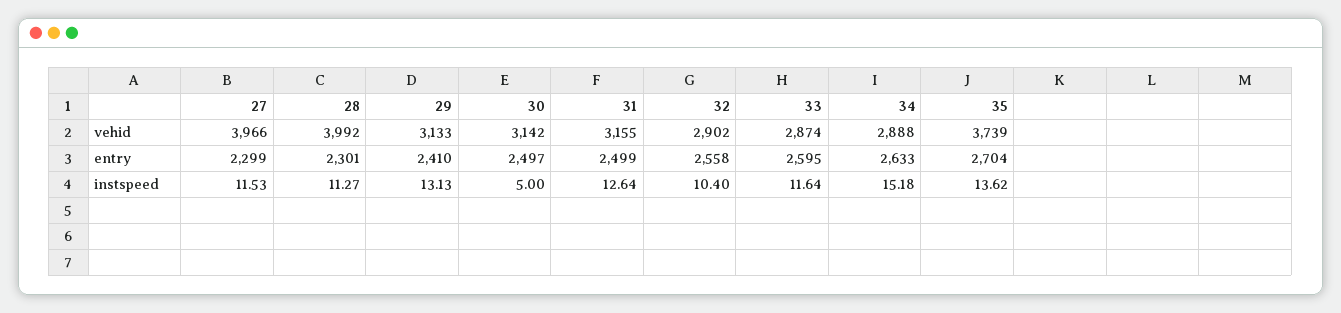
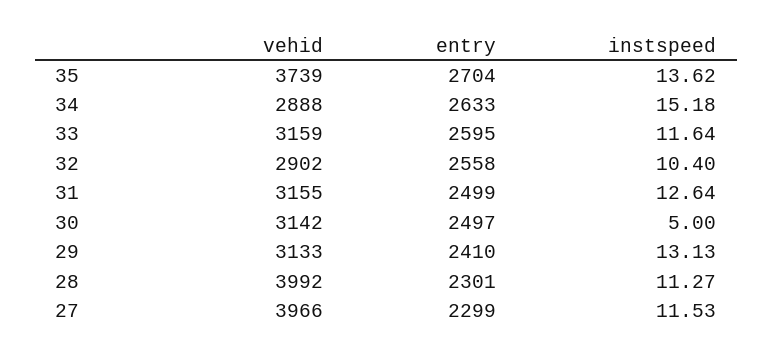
  {
    "27": {
      "vehid": 3966,
      "entry": 2299,
      "instspeed": 11.53
    },
    "28": {
      "vehid": 3992,
      "entry": 2301,
      "instspeed": 11.27
    },
    "29": {
      "vehid": 3133,
      "entry": 2410,
      "instspeed": 13.13
    },
    "30": {
      "vehid": 3142,
      "entry": 2497,
      "instspeed": 5
    },
    "31": {
      "vehid": 3155,
      "entry": 2499,
      "instspeed": 12.64
    },
    "32": {
      "vehid": 2902,
      "entry": 2558,
      "instspeed": 10.4
    },
    "33": {
-     "vehid": 2874,
+     "vehid": 3159,
      "entry": 2595,
      "instspeed": 11.64
    },
    "34": {
      "vehid": 2888,
      "entry": 2633,
      "instspeed": 15.18
    },
    "35": {
      "vehid": 3739,
      "entry": 2704,
      "instspeed": 13.62
    }
  }

